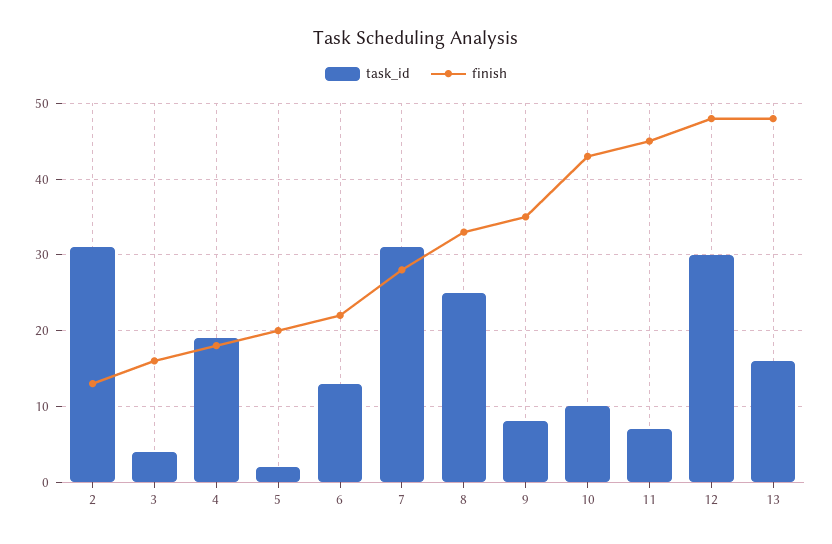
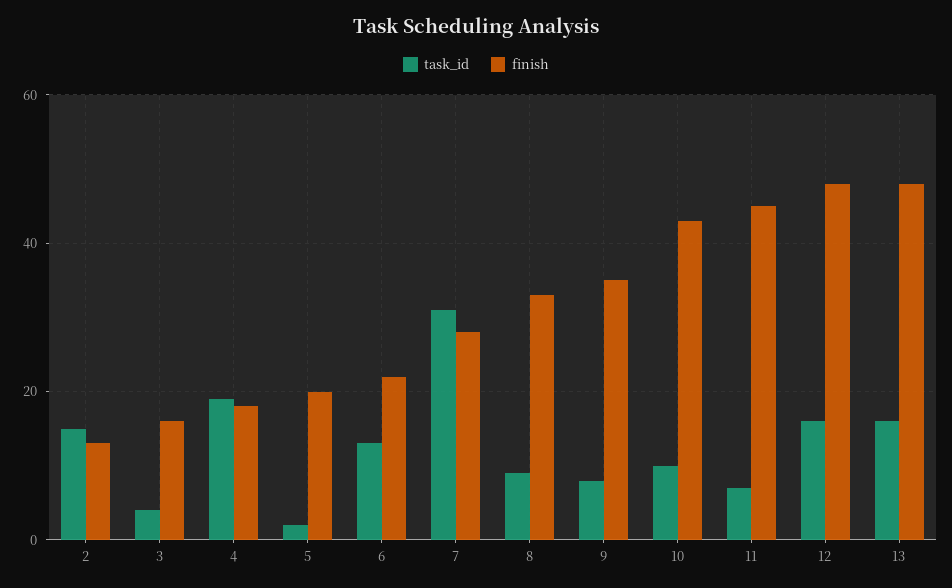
  {
    "task_id": {
-     "2": 31,
+     "2": 15,
      "3": 4,
      "4": 19,
      "5": 2,
      "6": 13,
      "7": 31,
-     "8": 25,
+     "8": 10,
      "9": 8,
      "10": 10,
      "11": 7,
-     "12": 30,
+     "12": 15,
      "13": 16
    },
    "finish": {
      "2": 13,
      "3": 16,
      "4": 18,
      "5": 20,
      "6": 22,
      "7": 28,
      "8": 33,
      "9": 35,
      "10": 43,
      "11": 45,
      "12": 48,
      "13": 48
    }
  }

